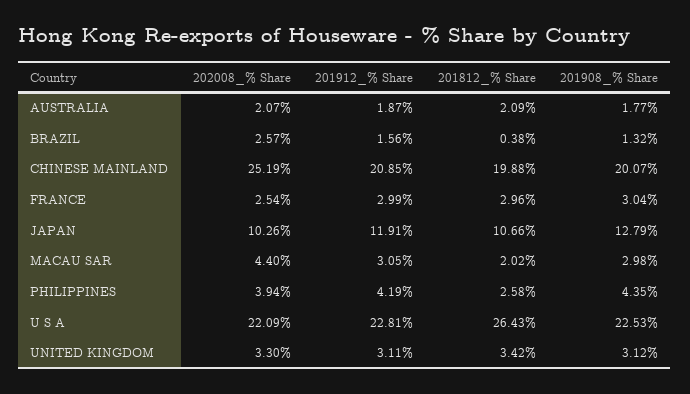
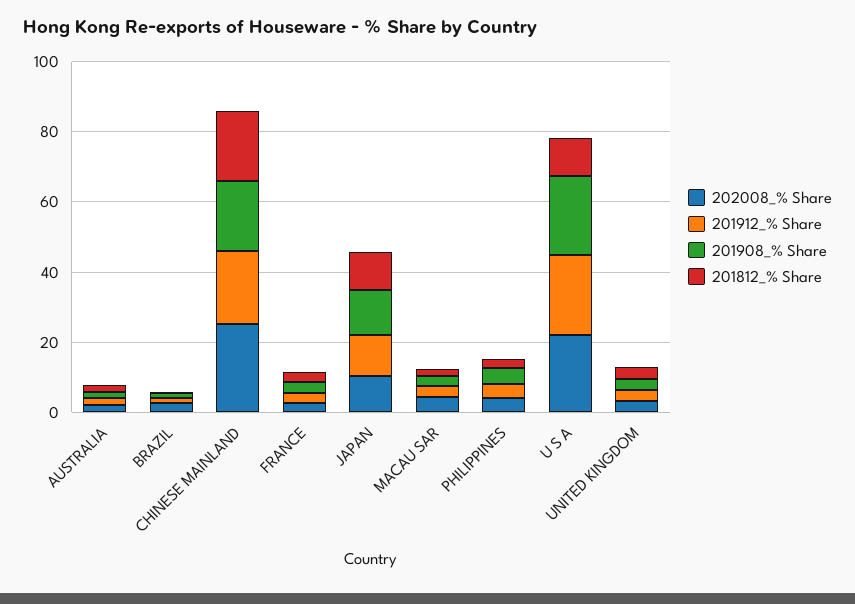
  {
    "202008_% Share": {
      "AUSTRALIA": 2.07,
      "BRAZIL": 2.57,
      "CHINESE MAINLAND": 25.19,
      "FRANCE": 2.54,
      "JAPAN": 10.26,
      "MACAU SAR": 4.4,
      "PHILIPPINES": 3.94,
      "U S A": 22.09,
      "UNITED KINGDOM": 3.3
    },
    "201912_% Share": {
      "AUSTRALIA": 1.87,
      "BRAZIL": 1.56,
      "CHINESE MAINLAND": 20.85,
      "FRANCE": 2.99,
      "JAPAN": 11.91,
      "MACAU SAR": 3.05,
      "PHILIPPINES": 4.19,
      "U S A": 22.81,
      "UNITED KINGDOM": 3.11
    },
    "201812_% Share": {
      "AUSTRALIA": 2.09,
      "BRAZIL": 0.38,
      "CHINESE MAINLAND": 19.88,
      "FRANCE": 2.96,
      "JAPAN": 10.66,
      "MACAU SAR": 2.02,
      "PHILIPPINES": 2.58,
-     "U S A": 26.43,
+     "U S A": 10,
      "UNITED KINGDOM": 3.42
    },
    "201908_% Share": {
      "AUSTRALIA": 1.77,
      "BRAZIL": 1.32,
      "CHINESE MAINLAND": 20.07,
      "FRANCE": 3.04,
      "JAPAN": 12.79,
      "MACAU SAR": 2.98,
      "PHILIPPINES": 4.35,
      "U S A": 22.53,
      "UNITED KINGDOM": 3.12
    }
  }

